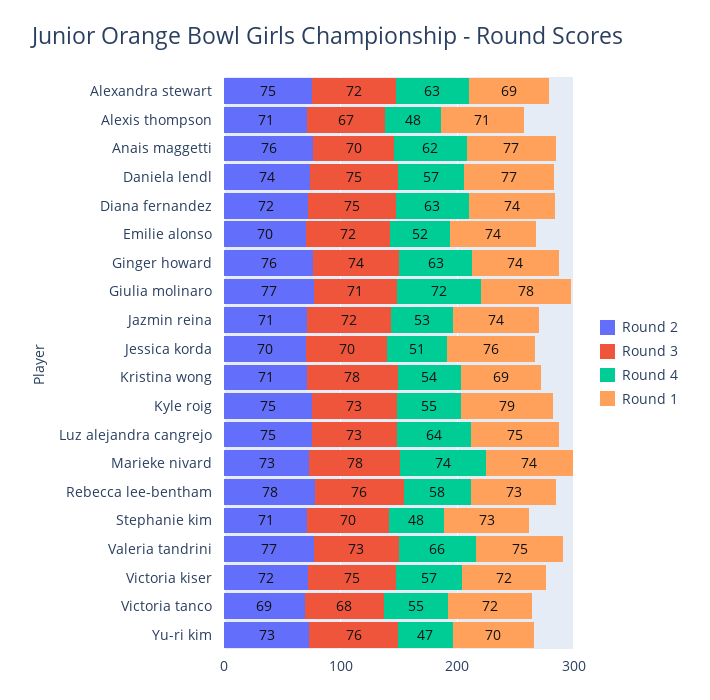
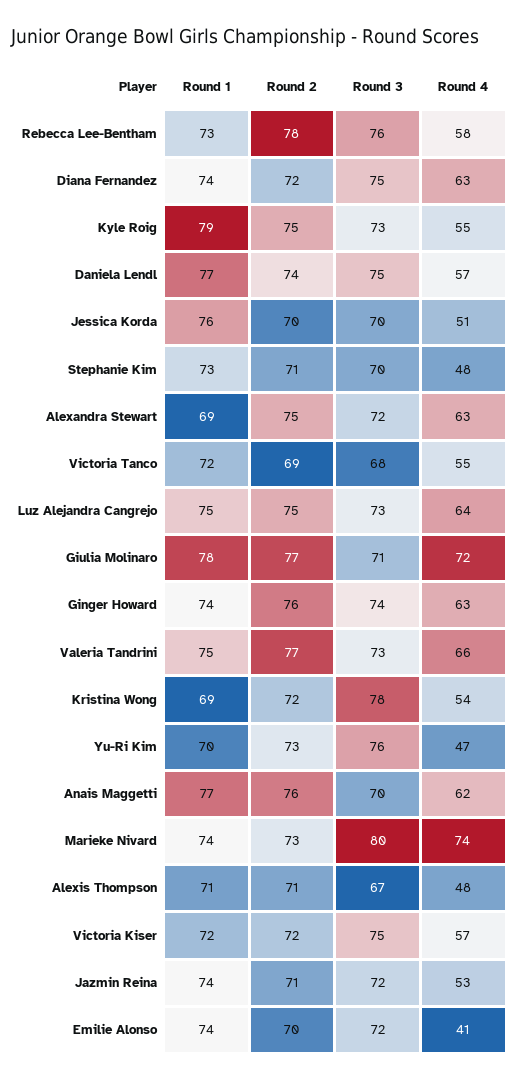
  {
    "Round 2": {
      "Alexandra stewart": 75,
      "Alexis thompson": 71,
      "Anais maggetti": 76,
      "Daniela lendl": 74,
      "Diana fernandez": 72,
      "Emilie alonso": 70,
      "Ginger howard": 76,
      "Giulia molinaro": 77,
      "Jazmin reina": 71,
      "Jessica korda": 70,
-     "Kristina wong": 71,
+     "Kristina wong": 72,
      "Kyle roig": 75,
      "Luz alejandra cangrejo": 75,
      "Marieke nivard": 73,
      "Rebecca lee-bentham": 78,
      "Stephanie kim": 71,
      "Valeria tandrini": 77,
      "Victoria kiser": 72,
      "Victoria tanco": 69,
      "Yu-ri kim": 73
    },
    "Round 3": {
      "Alexandra stewart": 72,
      "Alexis thompson": 67,
      "Anais maggetti": 70,
      "Daniela lendl": 75,
      "Diana fernandez": 75,
      "Emilie alonso": 72,
      "Ginger howard": 74,
      "Giulia molinaro": 71,
      "Jazmin reina": 72,
      "Jessica korda": 70,
      "Kristina wong": 78,
      "Kyle roig": 73,
      "Luz alejandra cangrejo": 73,
-     "Marieke nivard": 78,
+     "Marieke nivard": 80,
      "Rebecca lee-bentham": 76,
      "Stephanie kim": 70,
      "Valeria tandrini": 73,
      "Victoria kiser": 75,
      "Victoria tanco": 68,
      "Yu-ri kim": 76
    },
    "Round 4": {
      "Alexandra stewart": 63,
      "Alexis thompson": 48,
      "Anais maggetti": 62,
      "Daniela lendl": 57,
      "Diana fernandez": 63,
-     "Emilie alonso": 52,
+     "Emilie alonso": 41,
      "Ginger howard": 63,
      "Giulia molinaro": 72,
      "Jazmin reina": 53,
      "Jessica korda": 51,
      "Kristina wong": 54,
      "Kyle roig": 55,
      "Luz alejandra cangrejo": 64,
      "Marieke nivard": 74,
      "Rebecca lee-bentham": 58,
      "Stephanie kim": 48,
      "Valeria tandrini": 66,
      "Victoria kiser": 57,
      "Victoria tanco": 55,
      "Yu-ri kim": 47
    },
    "Round 1": {
      "Alexandra stewart": 69,
      "Alexis thompson": 71,
      "Anais maggetti": 77,
      "Daniela lendl": 77,
      "Diana fernandez": 74,
      "Emilie alonso": 74,
      "Ginger howard": 74,
      "Giulia molinaro": 78,
      "Jazmin reina": 74,
      "Jessica korda": 76,
      "Kristina wong": 69,
      "Kyle roig": 79,
      "Luz alejandra cangrejo": 75,
      "Marieke nivard": 74,
      "Rebecca lee-bentham": 73,
      "Stephanie kim": 73,
      "Valeria tandrini": 75,
      "Victoria kiser": 72,
      "Victoria tanco": 72,
      "Yu-ri kim": 70
    }
  }

